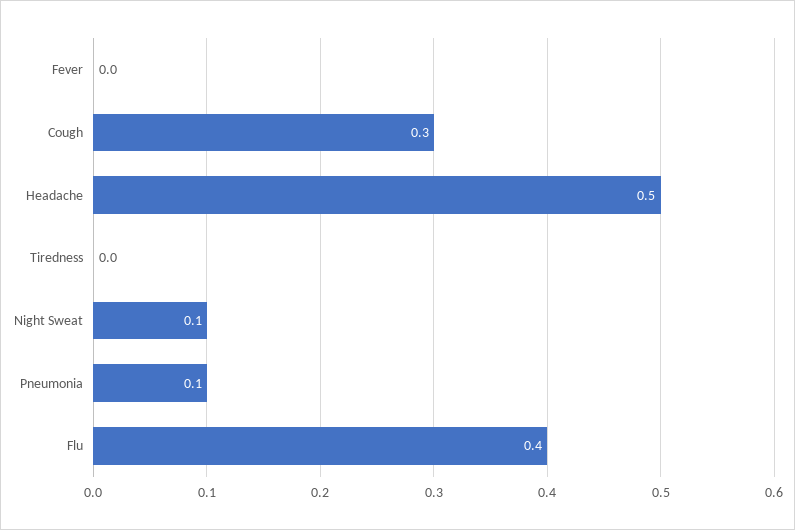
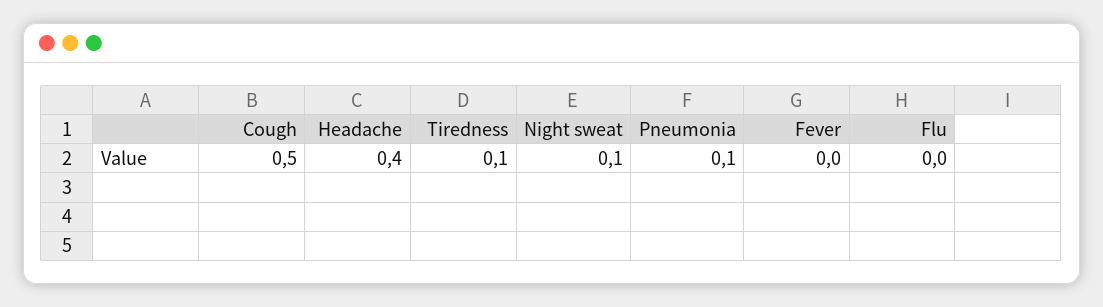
  {
    "Fever": 0,
-   "Cough": 0.3,
+   "Cough": 0.5,
-   "Headache": 0.5,
+   "Headache": 0.4,
-   "Tiredness": 0,
+   "Tiredness": 0.1,
    "Night Sweat": 0.1,
    "Pneumonia": 0.1,
-   "Flu": 0.4
+   "Flu": 0
  }

